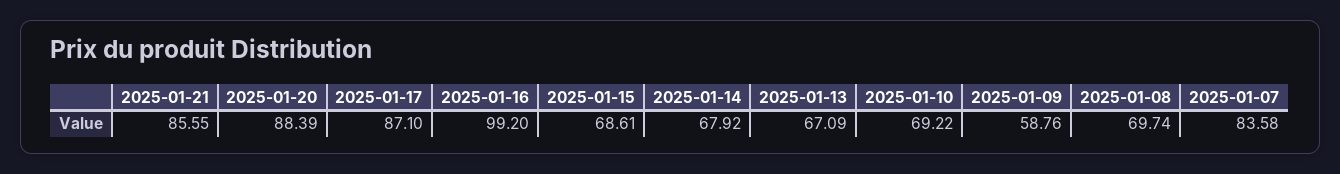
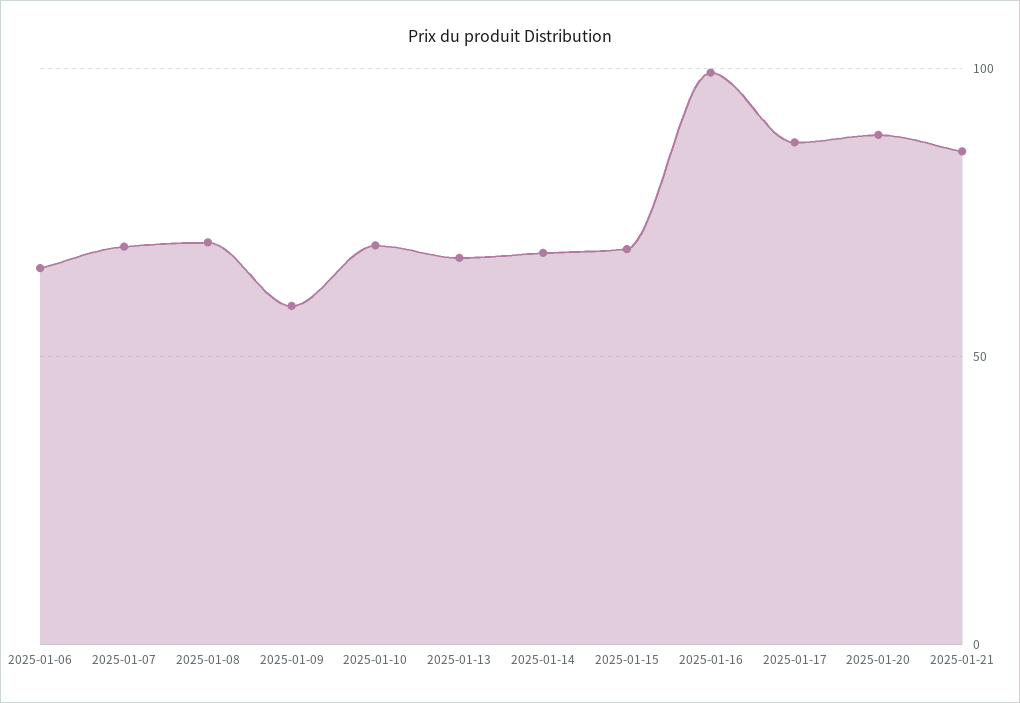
  {
    "2025-01-21": 85.55,
    "2025-01-20": 88.39,
    "2025-01-17": 87.1,
    "2025-01-16": 99.2,
    "2025-01-15": 68.61,
    "2025-01-14": 67.92,
    "2025-01-13": 67.09,
    "2025-01-10": 69.22,
    "2025-01-09": 58.76,
    "2025-01-08": 69.74,
-   "2025-01-07": 83.58
+   "2025-01-07": 70,
+   "2025-01-06": 65
  }

